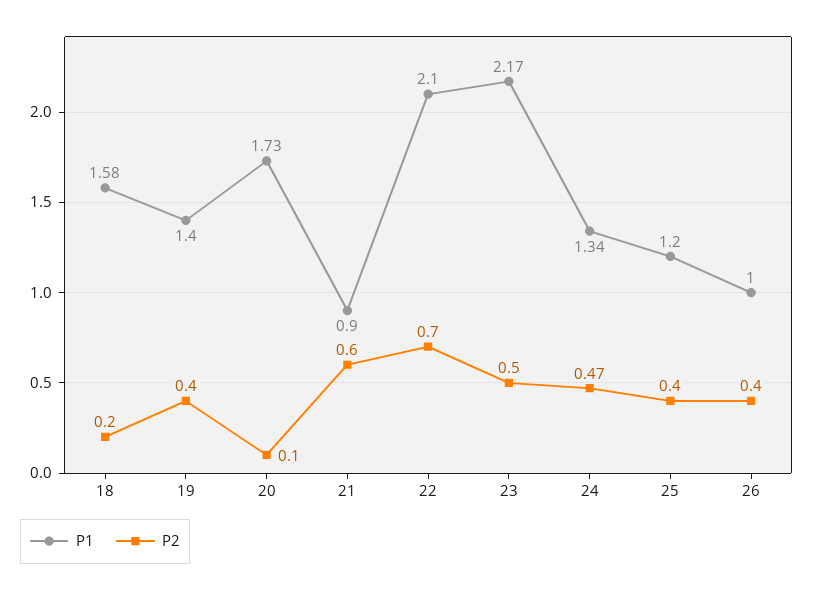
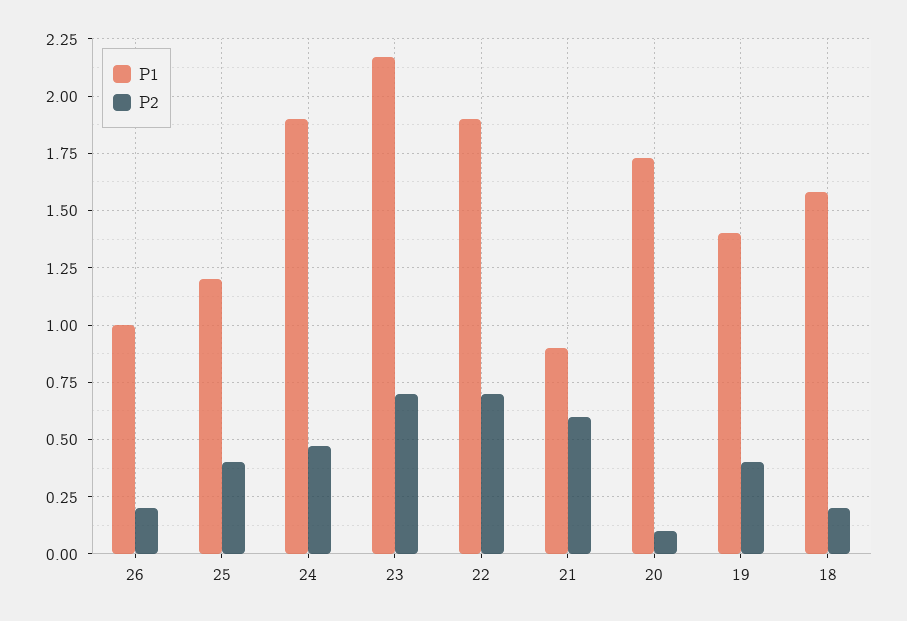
  {
    "P1": {
      "18": 1.58,
      "19": 1.4,
      "20": 1.73,
      "21": 0.9,
-     "22": 2.1,
+     "22": 1.9,
      "23": 2.17,
-     "24": 1.34,
+     "24": 1.9,
      "25": 1.2,
      "26": 1
    },
    "P2": {
      "18": 0.2,
      "19": 0.4,
      "20": 0.1,
      "21": 0.6,
      "22": 0.7,
-     "23": 0.5,
+     "23": 0.7,
      "24": 0.47,
      "25": 0.4,
-     "26": 0.4
+     "26": 0.2
    }
  }

